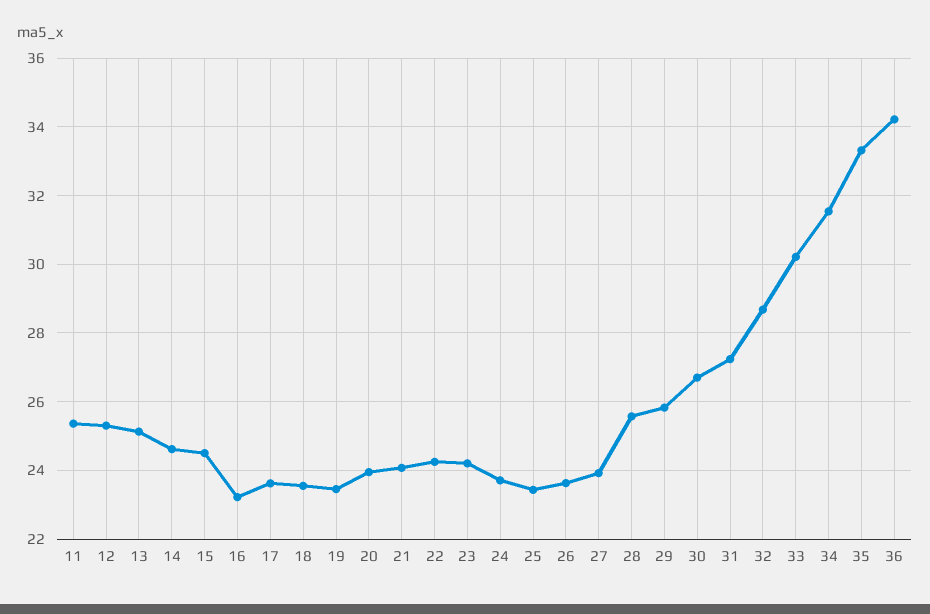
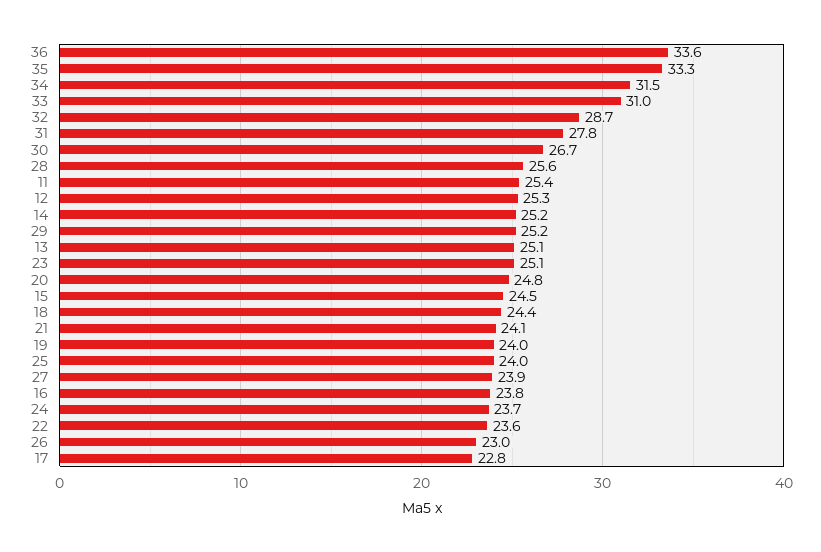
  {
    "11": 25.4,
    "12": 25.3,
    "13": 25.1,
-   "14": 24.6,
+   "14": 25.2,
    "15": 24.5,
-   "16": 23.2,
+   "16": 23.8,
-   "17": 23.6,
+   "17": 22.8,
-   "18": 23.6,
+   "18": 24.4,
-   "19": 23.4,
+   "19": 24,
-   "20": 24,
+   "20": 24.8,
    "21": 24.1,
-   "22": 24.2,
+   "22": 23.6,
-   "23": 24.2,
+   "23": 25.1,
    "24": 23.7,
-   "25": 23.4,
+   "25": 24,
-   "26": 23.6,
+   "26": 23,
    "27": 23.9,
    "28": 25.6,
-   "29": 25.8,
+   "29": 25.2,
    "30": 26.7,
-   "31": 27.2,
+   "31": 27.8,
    "32": 28.7,
-   "33": 30.2,
+   "33": 31,
    "34": 31.5,
    "35": 33.3,
-   "36": 34.2
+   "36": 33.6
  }

